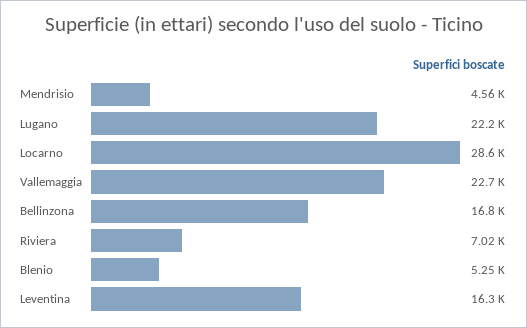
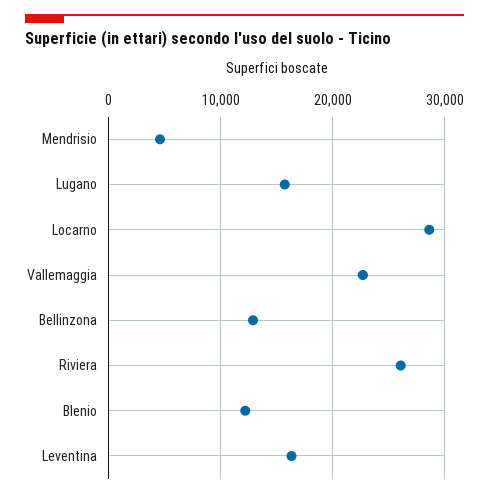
  {
    "Mendrisio": 4560,
-   "Lugano": 22200,
+   "Lugano": 16000,
    "Locarno": 28600,
    "Vallemaggia": 22700,
-   "Bellinzona": 16800,
+   "Bellinzona": 13000,
-   "Riviera": 7020,
+   "Riviera": 26000,
-   "Blenio": 5250,
+   "Blenio": 12000,
    "Leventina": 16300
  }

